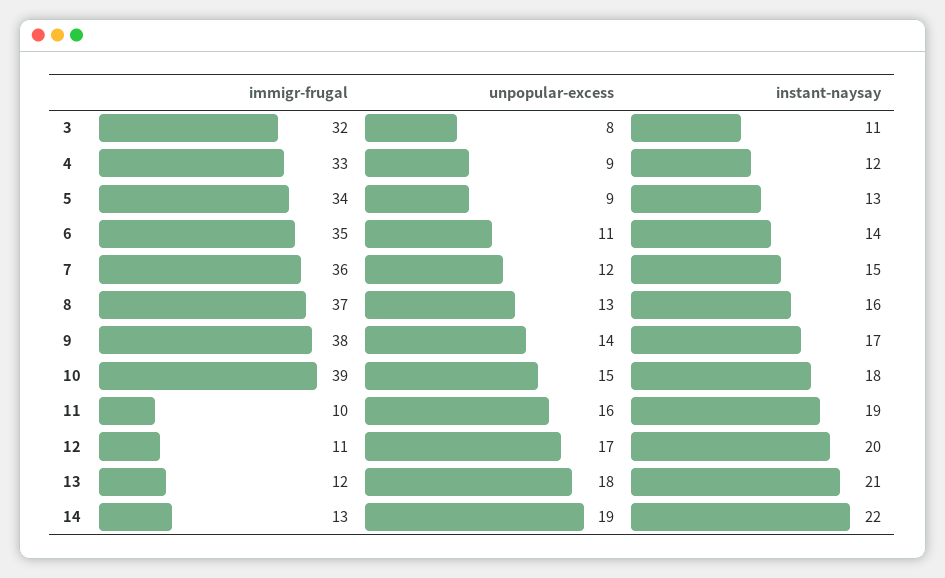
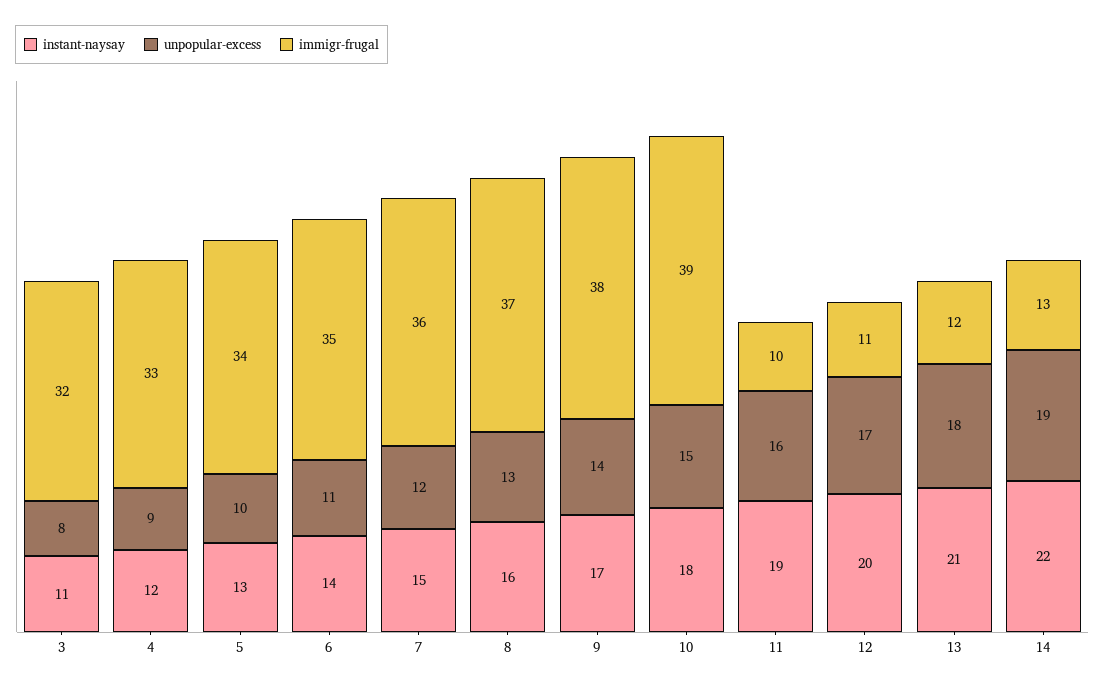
  {
    "immigr-frugal": {
      "3": 32,
      "4": 33,
      "5": 34,
      "6": 35,
      "7": 36,
      "8": 37,
      "9": 38,
      "10": 39,
      "11": 10,
      "12": 11,
      "13": 12,
      "14": 13
    },
    "unpopular-excess": {
      "3": 8,
      "4": 9,
-     "5": 9,
+     "5": 10,
      "6": 11,
      "7": 12,
      "8": 13,
      "9": 14,
      "10": 15,
      "11": 16,
      "12": 17,
      "13": 18,
      "14": 19
    },
    "instant-naysay": {
      "3": 11,
      "4": 12,
      "5": 13,
      "6": 14,
      "7": 15,
      "8": 16,
      "9": 17,
      "10": 18,
      "11": 19,
      "12": 20,
      "13": 21,
      "14": 22
    }
  }

